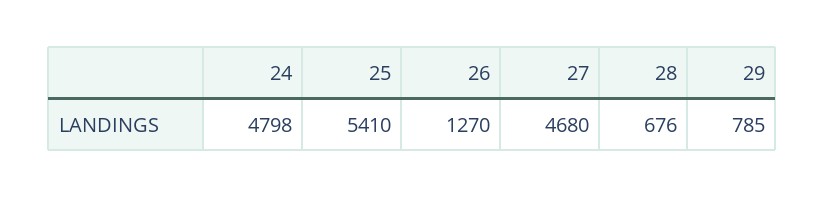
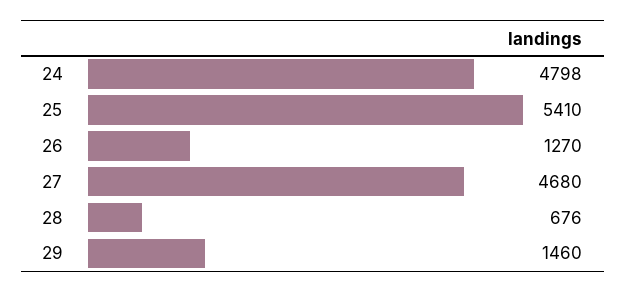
  {
    "24": 4798,
    "25": 5410,
    "26": 1270,
    "27": 4680,
    "28": 676,
-   "29": 785
+   "29": 1460
  }

